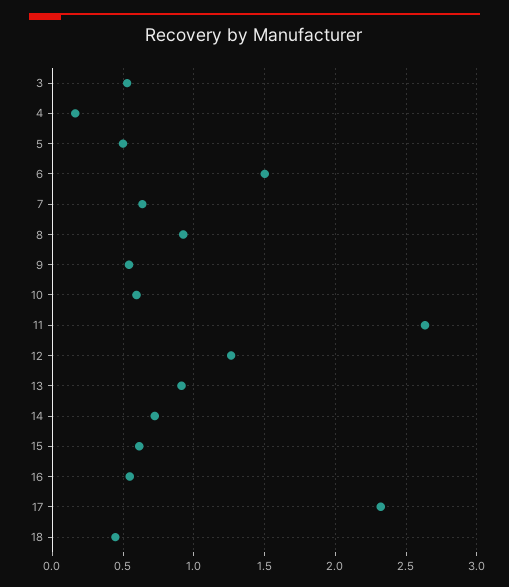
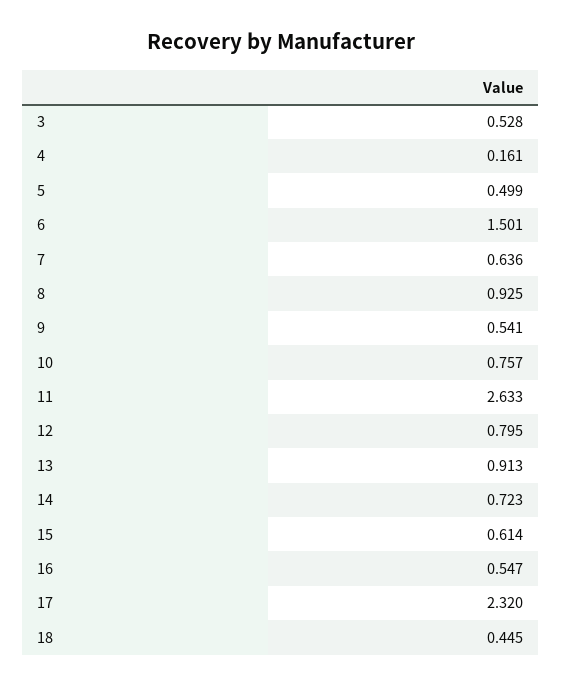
  {
    "3": 0.528,
    "4": 0.161,
    "5": 0.499,
    "6": 1.501,
    "7": 0.636,
    "8": 0.925,
    "9": 0.541,
-   "10": 0.6,
+   "10": 0.757,
    "11": 2.633,
-   "12": 1.25,
+   "12": 0.795,
    "13": 0.913,
    "14": 0.723,
    "15": 0.614,
    "16": 0.547,
    "17": 2.32,
    "18": 0.445
  }

